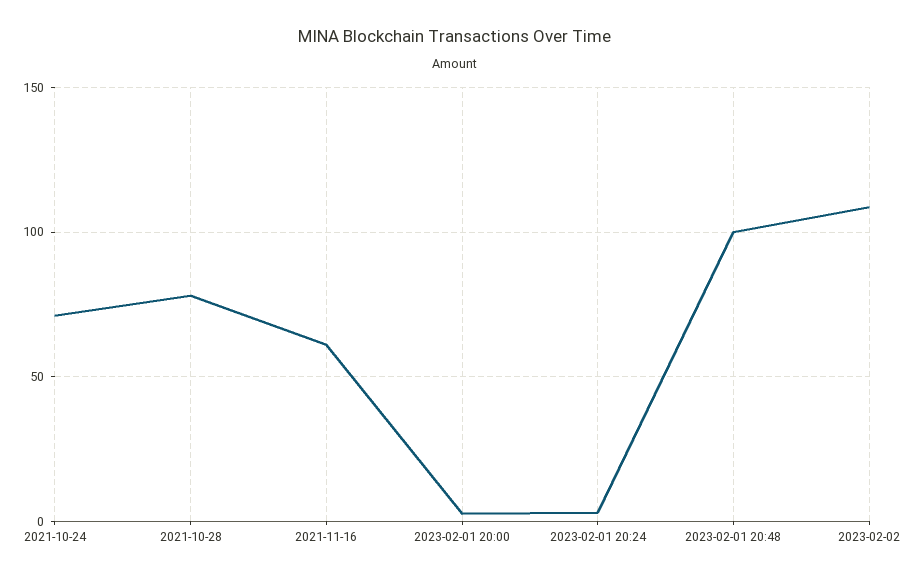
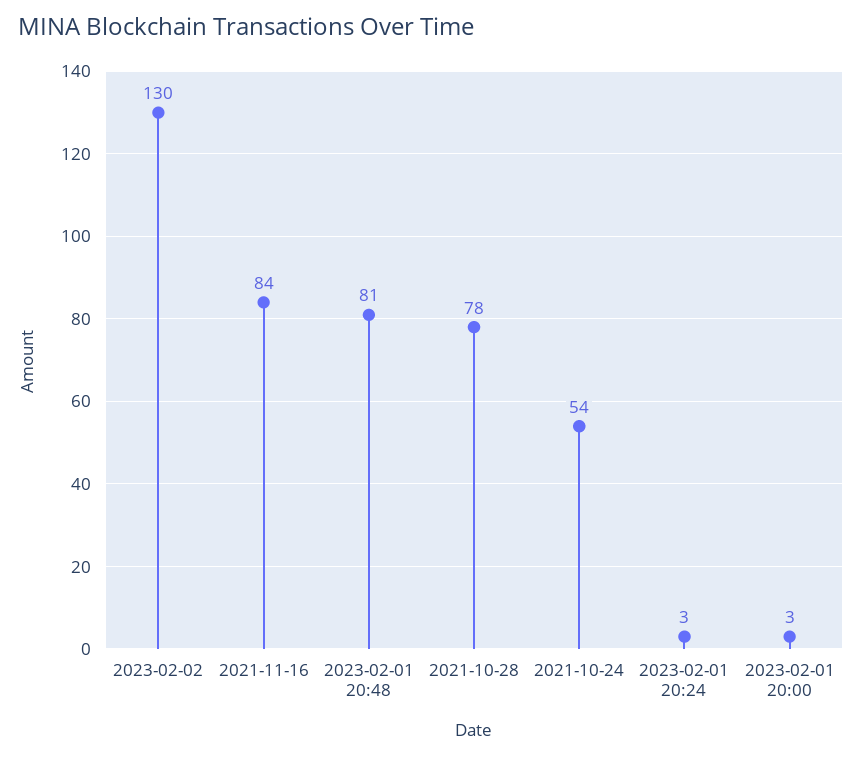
  {
-   "2021-10-24": 70,
+   "2021-10-24": 54,
    "2021-10-28": 78,
-   "2021-11-16": 60,
+   "2021-11-16": 84,
    "2023-02-01 20:00": 3,
    "2023-02-01 20:24": 3,
-   "2023-02-01 20:48": 100,
+   "2023-02-01 20:48": 81,
-   "2023-02-02": 110
+   "2023-02-02": 130
  }

